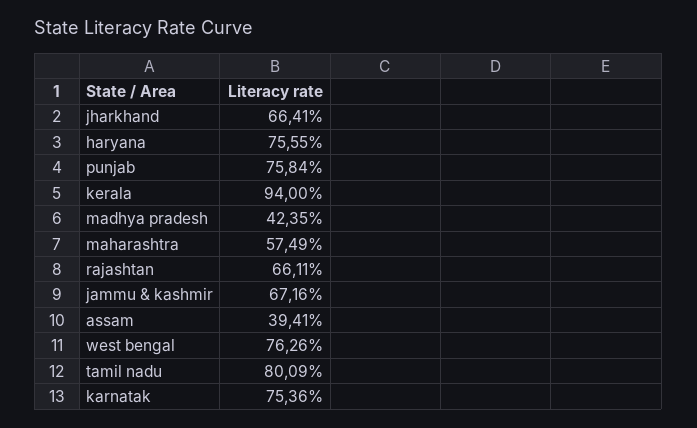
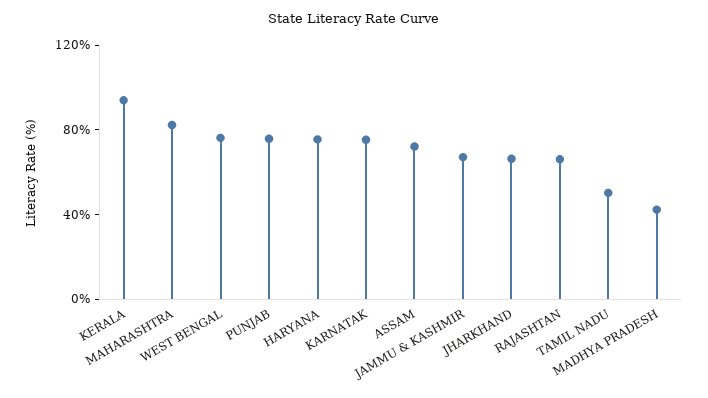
  {
    "jharkhand": 66.41,
    "haryana": 75.55,
    "punjab": 75.84,
    "kerala": 94,
    "madhya pradesh": 42.35,
-   "maharashtra": 57.49,
+   "maharashtra": 80,
    "rajashtan": 66.11,
    "jammu & kashmir": 67.16,
-   "assam": 39.41,
+   "assam": 70,
    "west bengal": 76.26,
-   "tamil nadu": 80.09,
+   "tamil nadu": 50,
    "karnatak": 75.36
  }

